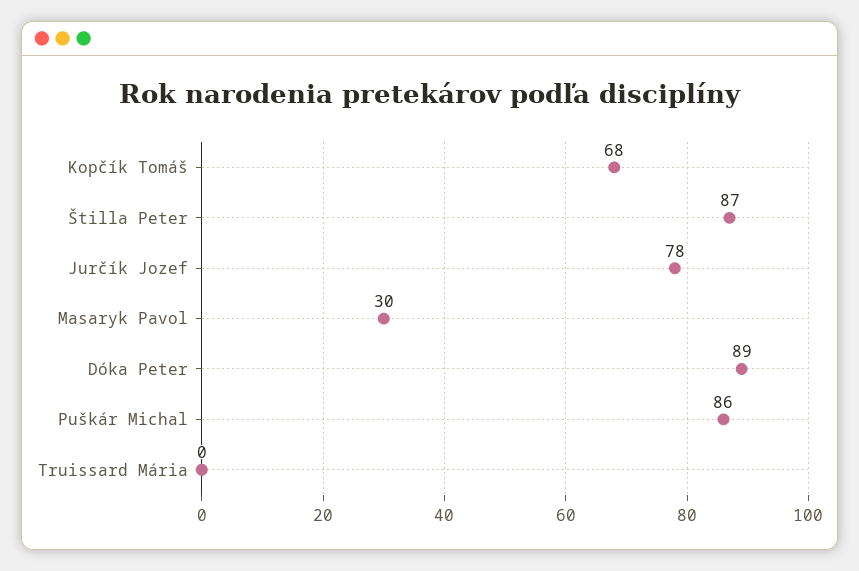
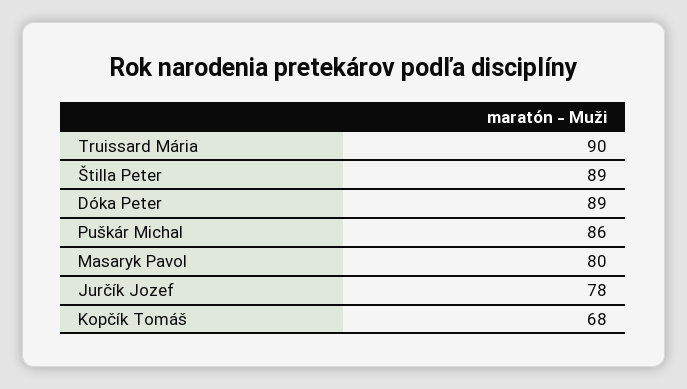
  {
    "Kopčík Tomáš": 68,
-   "Štilla Peter": 87,
+   "Štilla Peter": 89,
    "Jurčík Jozef": 78,
-   "Masaryk Pavol": 30,
+   "Masaryk Pavol": 80,
    "Dóka Peter": 89,
    "Puškár Michal": 86,
-   "Truissard Mária": 0
+   "Truissard Mária": 90
  }

